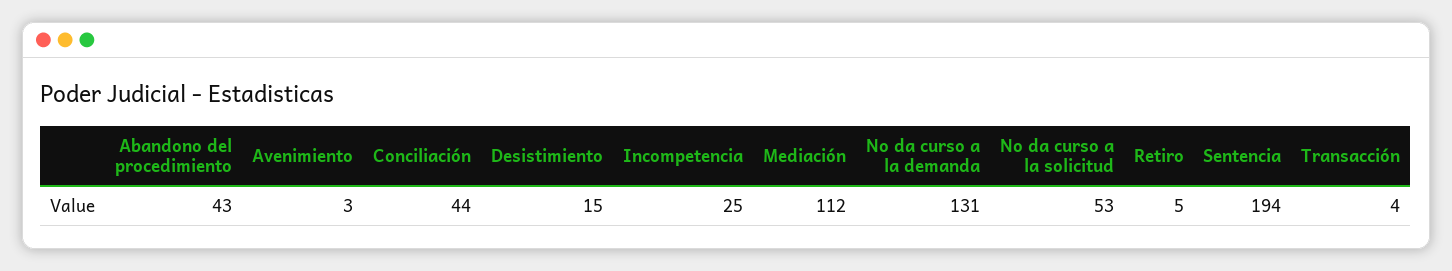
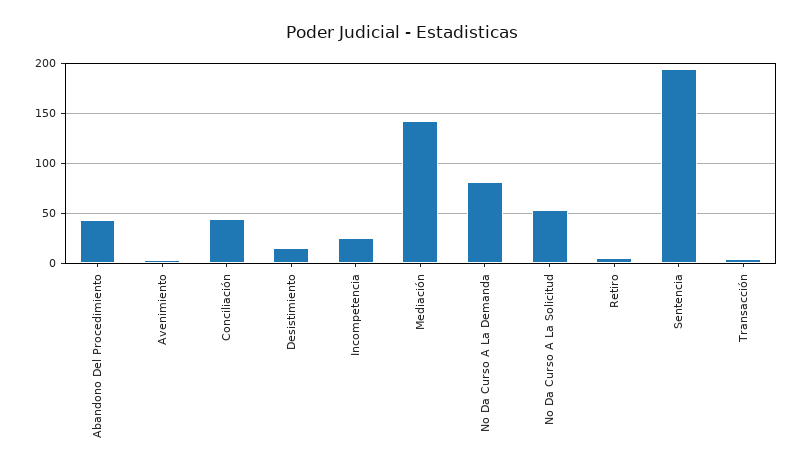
  {
    "Abandono del procedimiento": 43,
    "Avenimiento": 3,
    "Conciliación": 44,
    "Desistimiento": 15,
    "Incompetencia": 25,
-   "Mediación": 112,
+   "Mediación": 140,
-   "No da curso a la demanda": 131,
+   "No da curso a la demanda": 80,
    "No da curso a la solicitud": 53,
    "Retiro": 5,
    "Sentencia": 194,
    "Transacción": 4
  }

